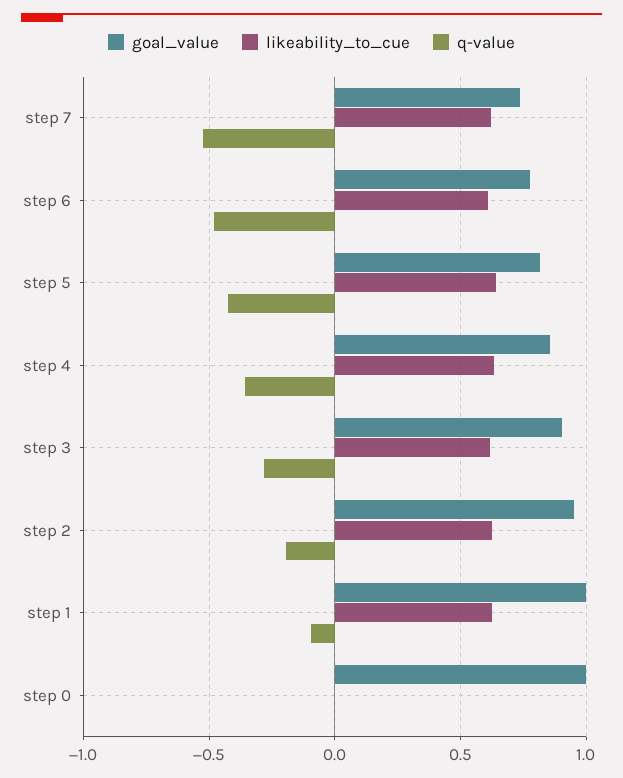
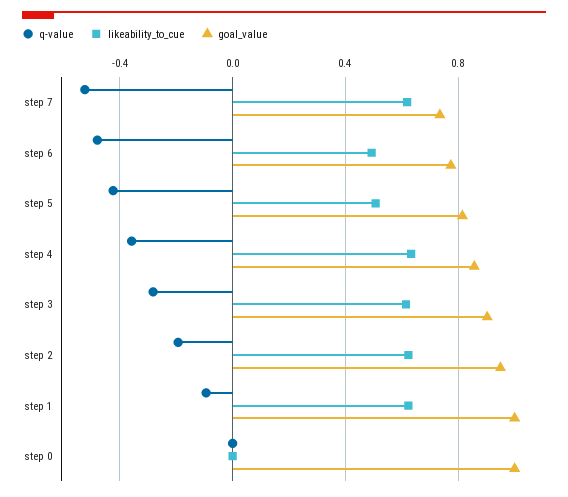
  {
    "goal_value": {
      "step 7": 0.75,
      "step 6": 0.75,
      "step 5": 0.8,
      "step 4": 0.85,
      "step 3": 0.9,
      "step 2": 0.95,
      "step 1": 1,
      "step 0": 1
    },
    "likeability_to_cue": {
      "step 7": 0.6,
-     "step 6": 0.6,
+     "step 6": 0.5,
-     "step 5": 0.65,
+     "step 5": 0.5,
      "step 4": 0.65,
      "step 3": 0.6,
      "step 2": 0.6,
      "step 1": 0.6,
      "step 0": 0
    },
    "q-value": {
      "step 7": -0.5,
      "step 6": -0.5,
      "step 5": -0.4,
      "step 4": -0.35,
      "step 3": -0.3,
      "step 2": -0.2,
      "step 1": -0.1,
      "step 0": 0
    }
  }

